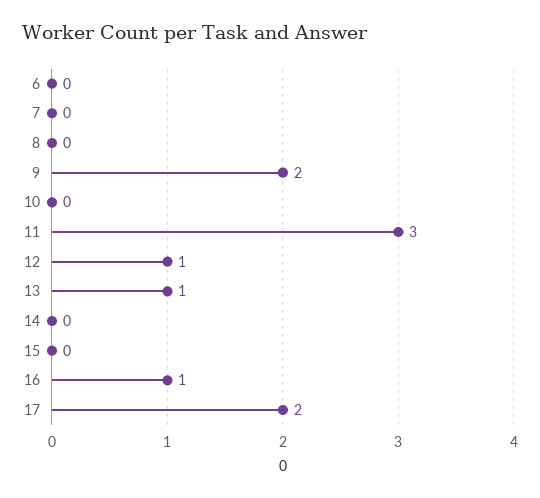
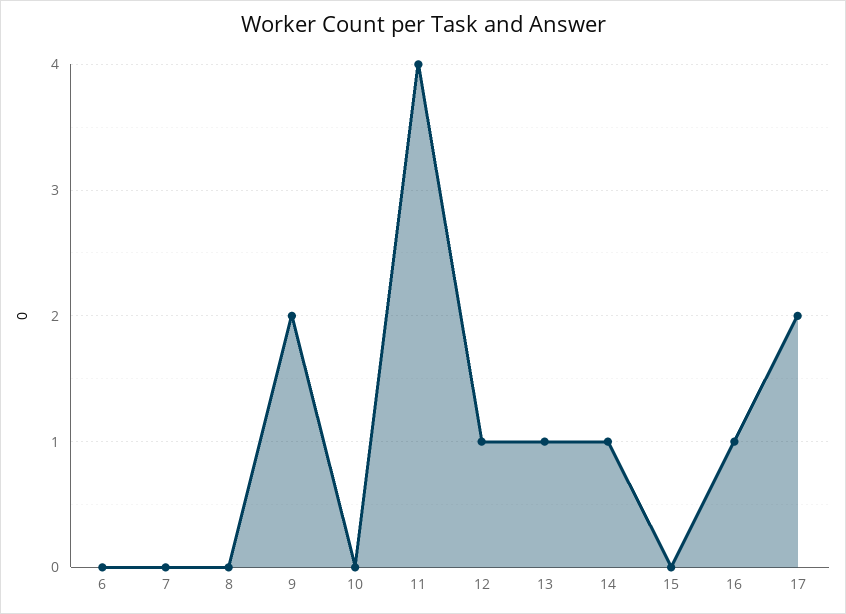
  {
    "6": 0,
    "7": 0,
    "8": 0,
    "9": 2,
    "10": 0,
-   "11": 3,
+   "11": 4,
    "12": 1,
    "13": 1,
-   "14": 0,
+   "14": 1,
    "15": 0,
    "16": 1,
    "17": 2
  }

